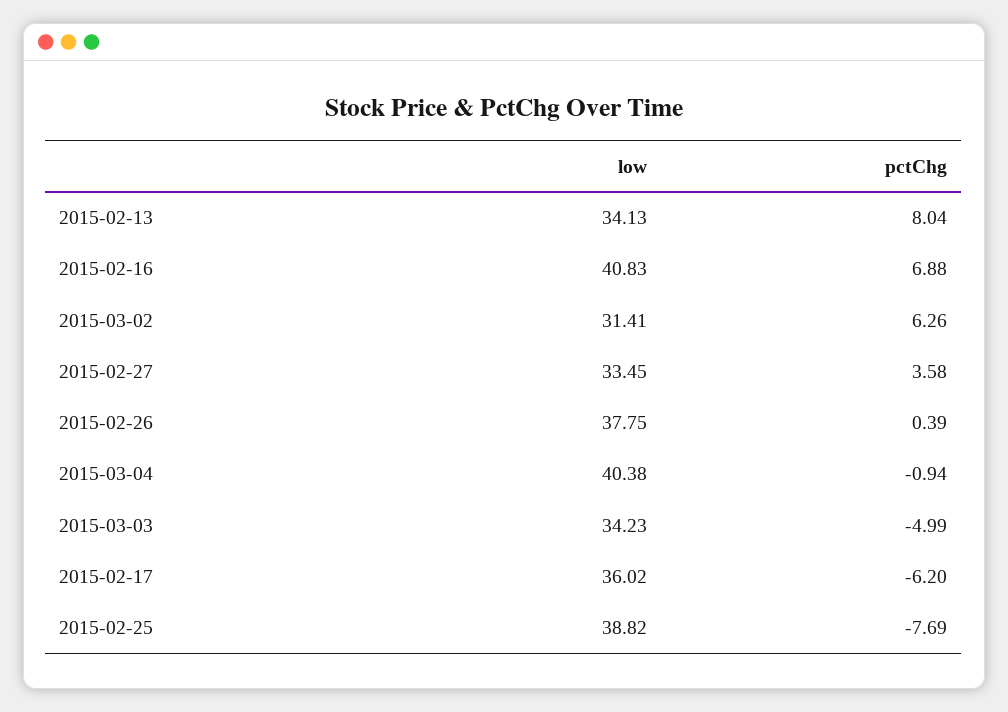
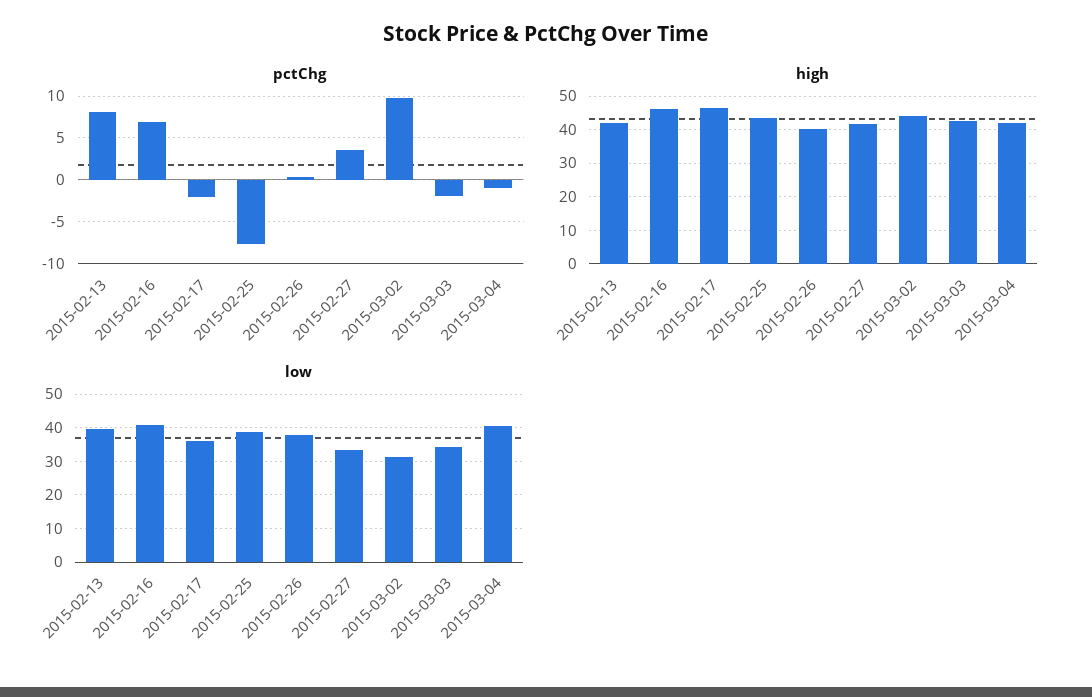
  {
    "low": {
-     "2015-02-13": 34.13,
+     "2015-02-13": 40,
      "2015-02-16": 40.83,
      "2015-03-02": 31.41,
      "2015-02-27": 33.45,
      "2015-02-26": 37.75,
      "2015-03-04": 40.38,
      "2015-03-03": 34.23,
      "2015-02-17": 36.02,
      "2015-02-25": 38.82
    },
    "pctChg": {
      "2015-02-13": 8.04,
      "2015-02-16": 6.88,
-     "2015-03-02": 6.26,
+     "2015-03-02": 10,
      "2015-02-27": 3.58,
      "2015-02-26": 0.39,
      "2015-03-04": -0.94,
-     "2015-03-03": -4.99,
+     "2015-03-03": -2,
-     "2015-02-17": -6.2,
+     "2015-02-17": -2,
      "2015-02-25": -7.69
-   }
+   },
+   "high": {
+     "2015-02-13": 42,
+     "2015-02-16": 46,
+     "2015-02-17": 46,
+     "2015-02-25": 44,
+     "2015-02-26": 40,
+     "2015-02-27": 42,
+     "2015-03-02": 44,
+     "2015-03-03": 42,
+     "2015-03-04": 42
+   }
  }

